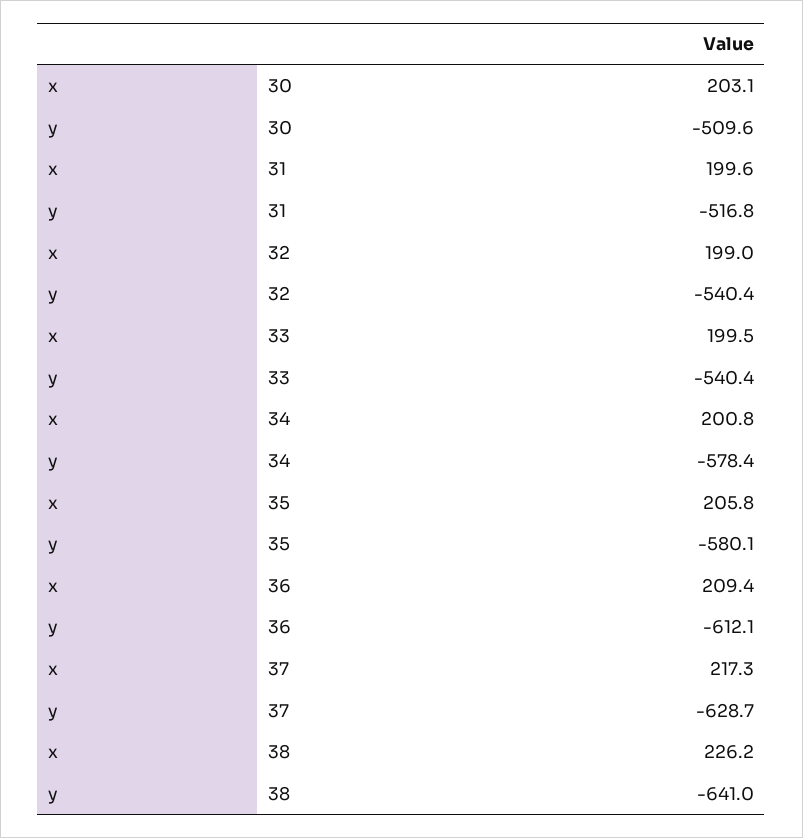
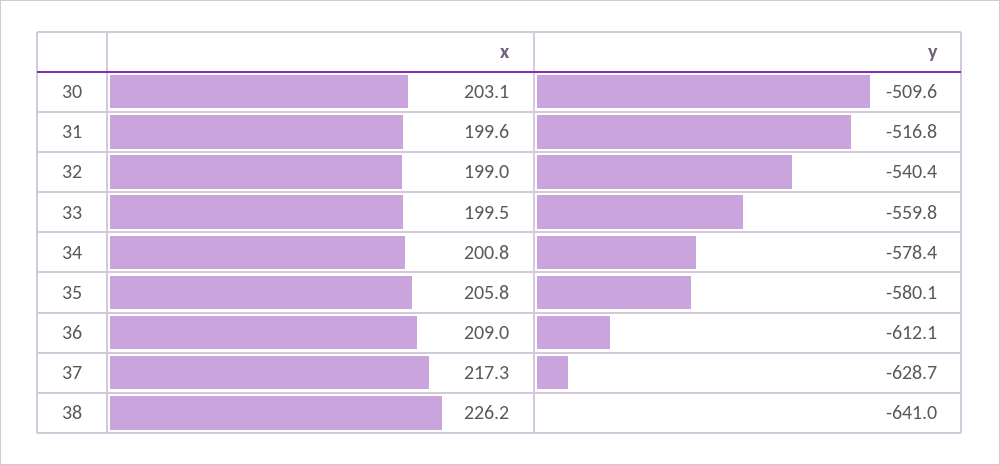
  {
    "x": {
      "30": 203.1,
      "31": 199.6,
      "32": 199,
      "33": 199.5,
      "34": 200.8,
      "35": 205.8,
-     "36": 209.4,
+     "36": 209,
      "37": 217.3,
      "38": 226.2
    },
    "y": {
      "30": -509.6,
      "31": -516.8,
      "32": -540.4,
-     "33": -540.4,
+     "33": -559.8,
      "34": -578.4,
      "35": -580.1,
      "36": -612.1,
      "37": -628.7,
      "38": -641
    }
  }

